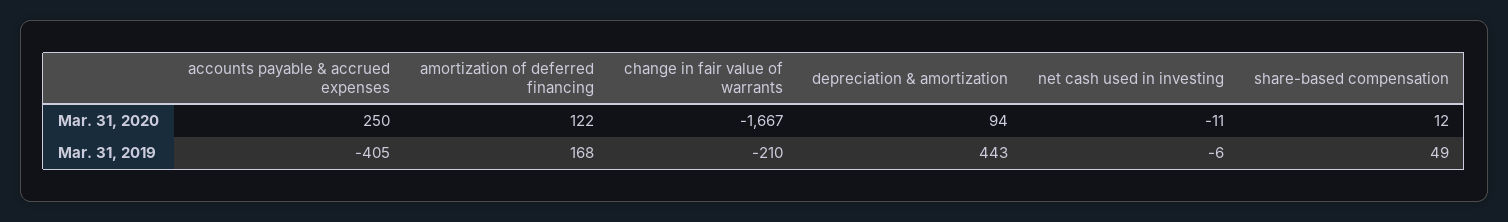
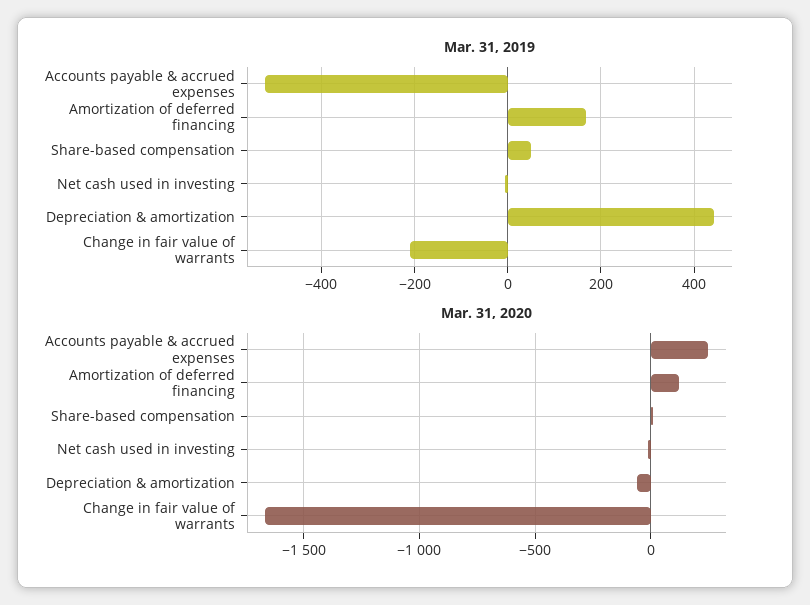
  {
    "Mar. 31, 2020": {
      "accounts payable & accrued expenses": 250,
      "amortization of deferred financing": 122,
      "change in fair value of warrants": -1667,
-     "depreciation & amortization": 94,
+     "depreciation & amortization": -50,
      "net cash used in investing": -11,
      "share-based compensation": 12
    },
    "Mar. 31, 2019": {
-     "accounts payable & accrued expenses": -405,
+     "accounts payable & accrued expenses": -520,
      "amortization of deferred financing": 168,
      "change in fair value of warrants": -210,
      "depreciation & amortization": 443,
      "net cash used in investing": -6,
      "share-based compensation": 49
    }
  }

